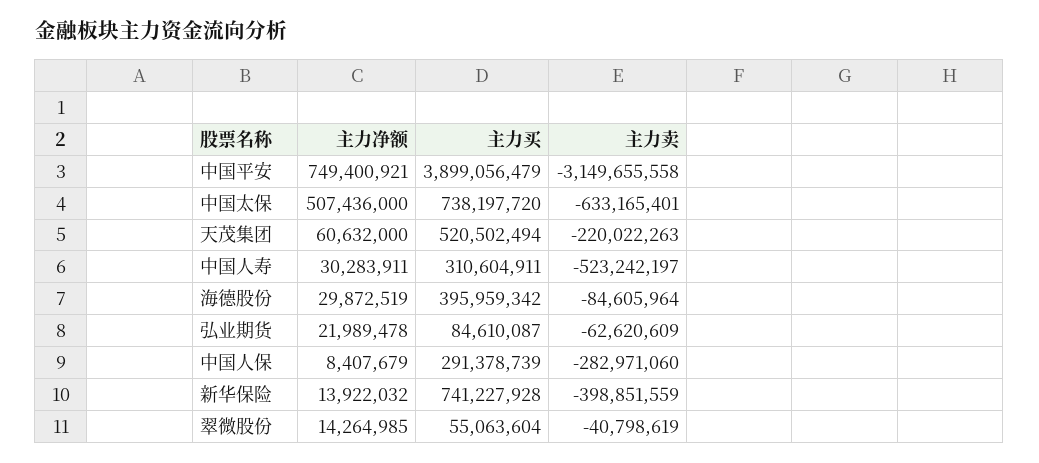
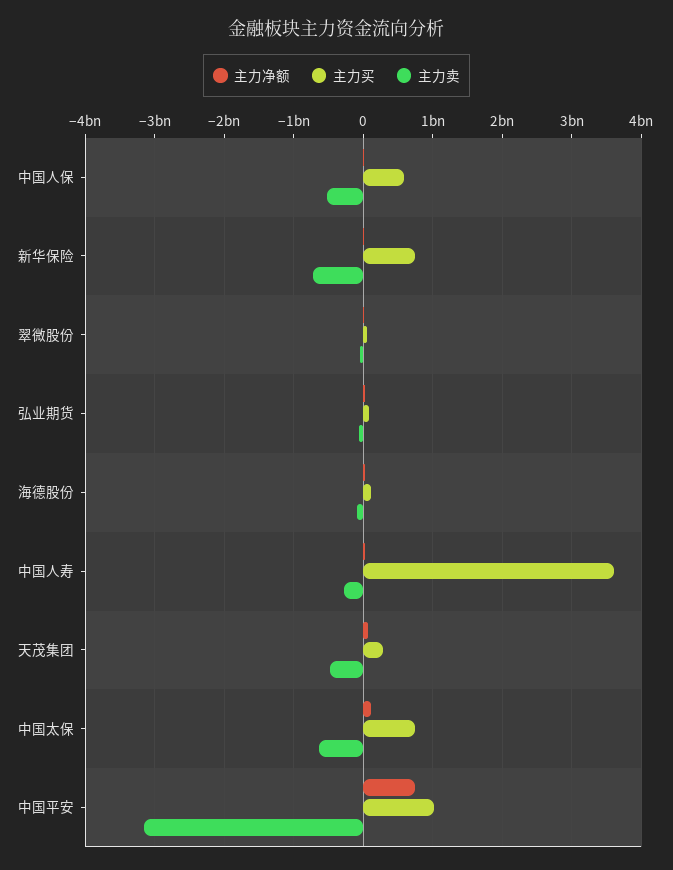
  {
    "主力净额": {
      "中国平安": 749400921,
-     "中国太保": 507436000,
+     "中国太保": 100000000,
      "天茂集团": 60632000,
      "中国人寿": 30283911,
      "海德股份": 29872519,
      "弘业期货": 21989478,
      "中国人保": 8407679,
      "新华保险": 13922032,
      "翠微股份": 14264985
    },
    "主力买": {
-     "中国平安": 3899056479,
+     "中国平安": 1000000000,
      "中国太保": 738197720,
-     "天茂集团": 520502494,
+     "天茂集团": 300000000,
-     "中国人寿": 310604911,
+     "中国人寿": 3600000000,
-     "海德股份": 395959342,
+     "海德股份": 100000000,
      "弘业期货": 84610087,
-     "中国人保": 291378739,
+     "中国人保": 600000000,
      "新华保险": 741227928,
      "翠微股份": 55063604
    },
    "主力卖": {
      "中国平安": -3149655558,
      "中国太保": -633165401,
-     "天茂集团": -220022263,
+     "天茂集团": -500000000,
-     "中国人寿": -523242197,
+     "中国人寿": -300000000,
      "海德股份": -84605964,
      "弘业期货": -62620609,
-     "中国人保": -282971060,
+     "中国人保": -500000000,
-     "新华保险": -398851559,
+     "新华保险": -700000000,
      "翠微股份": -40798619
    }
  }

